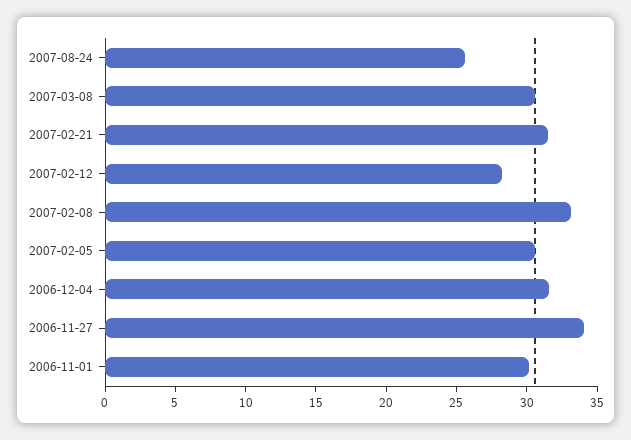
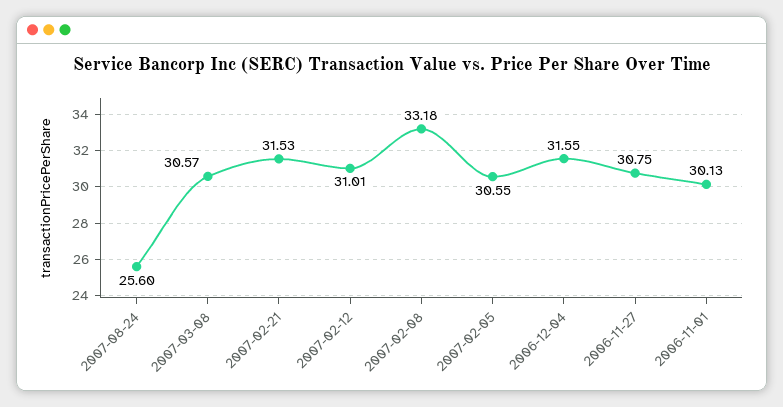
  {
    "2007-08-24": 25.6,
    "2007-03-08": 30.57,
    "2007-02-21": 31.53,
-   "2007-02-12": 28,
+   "2007-02-12": 31.01,
    "2007-02-08": 33.18,
    "2007-02-05": 30.55,
    "2006-12-04": 31.55,
-   "2006-11-27": 34,
+   "2006-11-27": 30.75,
    "2006-11-01": 30.13
  }

